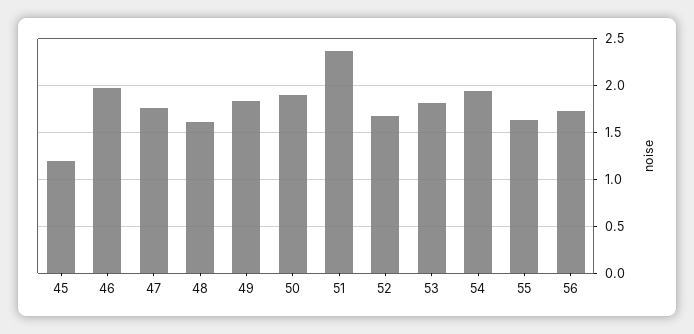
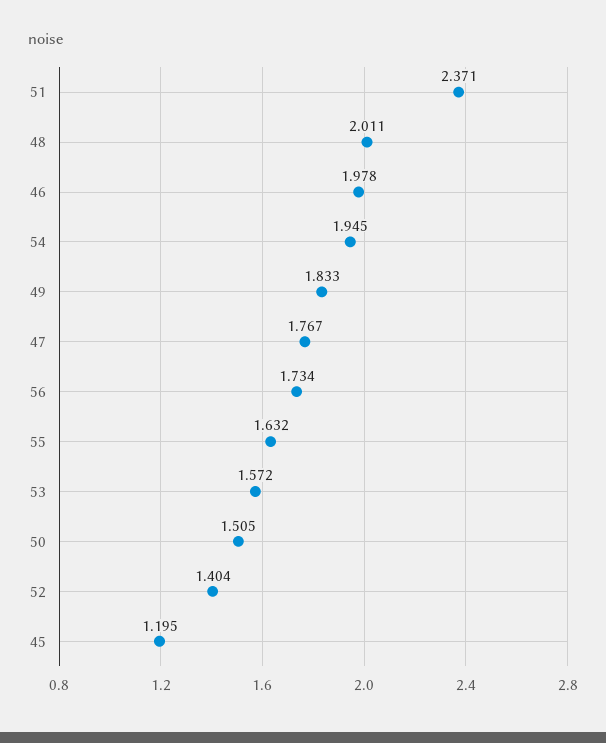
  {
    "45": 1.195,
    "46": 1.978,
    "47": 1.767,
-   "48": 1.6,
+   "48": 2.011,
    "49": 1.833,
-   "50": 1.9,
+   "50": 1.505,
    "51": 2.371,
-   "52": 1.7,
+   "52": 1.404,
-   "53": 1.8,
+   "53": 1.572,
    "54": 1.945,
    "55": 1.632,
    "56": 1.734
  }

